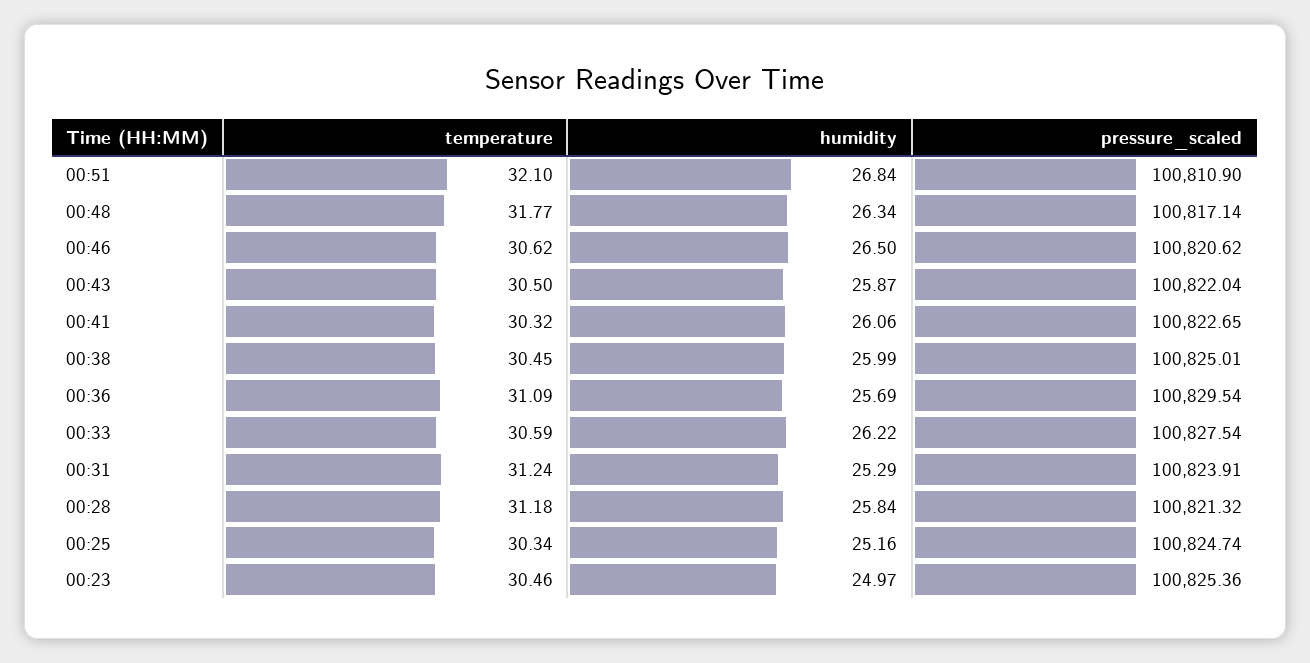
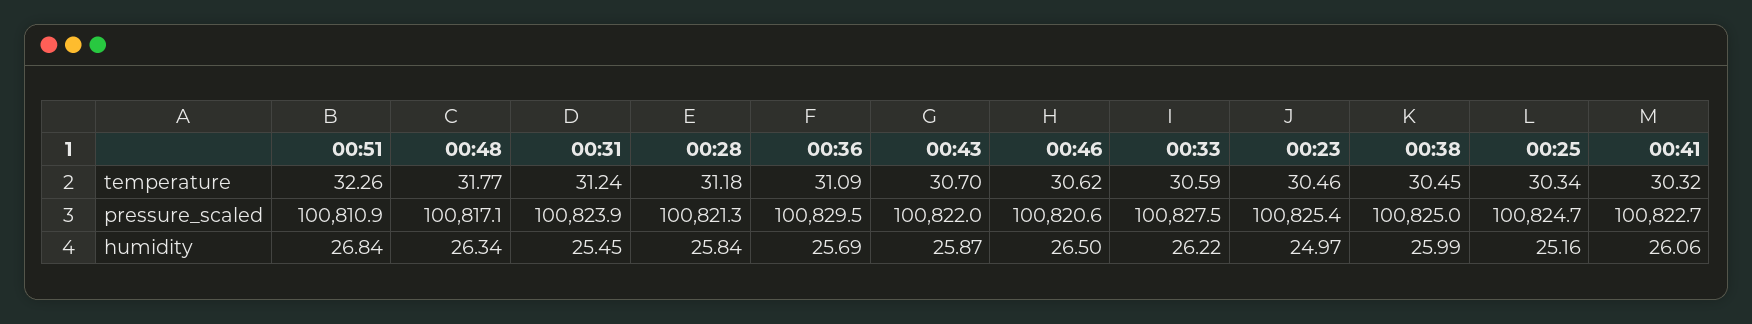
  {
    "temperature": {
-     "00:51": 32.1,
+     "00:51": 32.26,
      "00:48": 31.77,
      "00:46": 30.62,
-     "00:43": 30.5,
+     "00:43": 30.7,
      "00:41": 30.32,
      "00:38": 30.45,
      "00:36": 31.09,
      "00:33": 30.59,
      "00:31": 31.24,
      "00:28": 31.18,
      "00:25": 30.34,
      "00:23": 30.46
    },
    "humidity": {
      "00:51": 26.84,
      "00:48": 26.34,
      "00:46": 26.5,
      "00:43": 25.87,
      "00:41": 26.06,
      "00:38": 25.99,
      "00:36": 25.69,
      "00:33": 26.22,
-     "00:31": 25.29,
+     "00:31": 25.45,
      "00:28": 25.84,
      "00:25": 25.16,
      "00:23": 24.97
    },
    "pressure_scaled": {
      "00:51": 100810.9,
      "00:48": 100817.14,
      "00:46": 100820.62,
      "00:43": 100822.04,
      "00:41": 100822.65,
      "00:38": 100825.01,
      "00:36": 100829.54,
      "00:33": 100827.54,
      "00:31": 100823.91,
      "00:28": 100821.32,
      "00:25": 100824.74,
      "00:23": 100825.36
    }
  }

